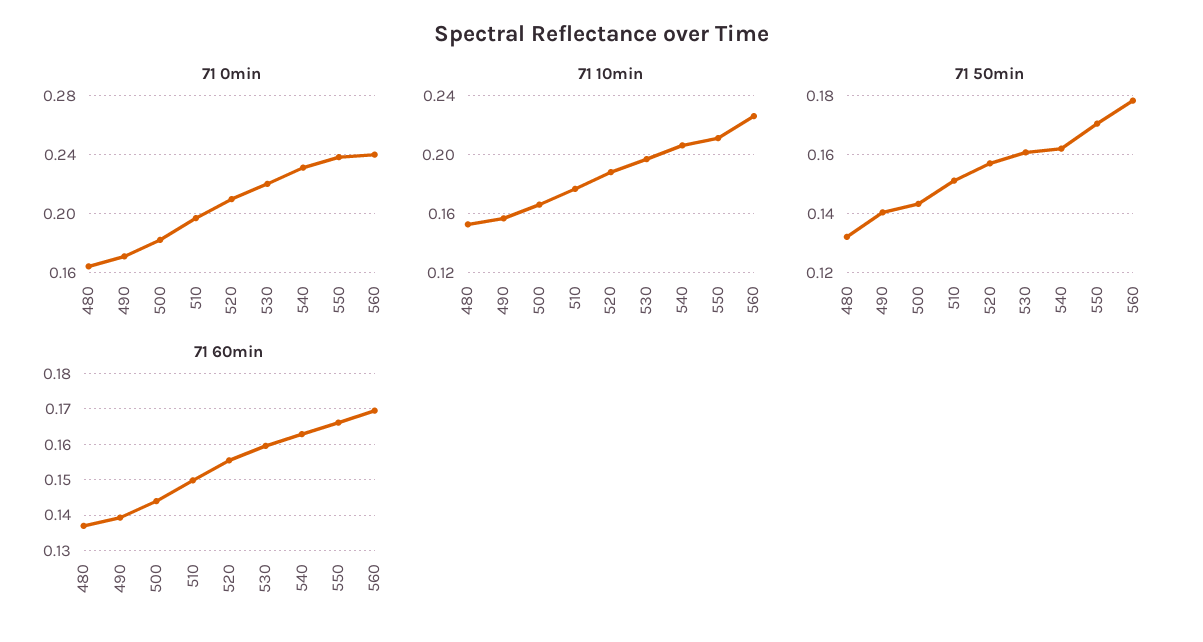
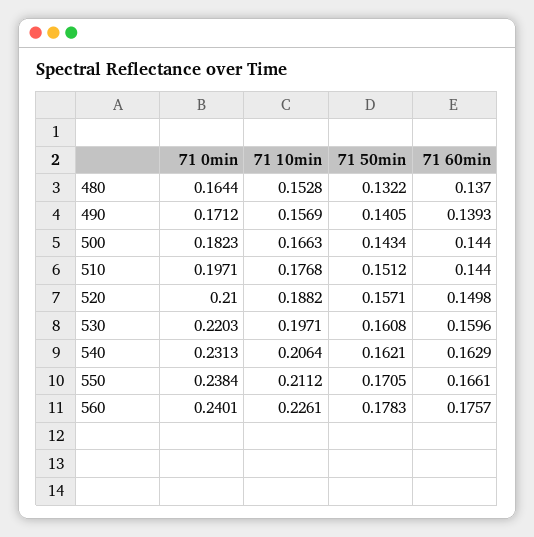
  {
    "71 0min": {
      "480": 0.1644,
      "490": 0.1712,
      "500": 0.1823,
      "510": 0.1971,
      "520": 0.21,
      "530": 0.2203,
      "540": 0.2313,
      "550": 0.2384,
      "560": 0.2401
    },
    "71 10min": {
      "480": 0.1528,
      "490": 0.1569,
      "500": 0.1663,
      "510": 0.1768,
      "520": 0.1882,
      "530": 0.1971,
      "540": 0.2064,
      "550": 0.2112,
      "560": 0.2261
    },
    "71 50min": {
      "480": 0.1322,
      "490": 0.1405,
      "500": 0.1434,
      "510": 0.1512,
      "520": 0.1571,
      "530": 0.1608,
      "540": 0.1621,
      "550": 0.1705,
      "560": 0.1783
    },
    "71 60min": {
      "480": 0.137,
      "490": 0.1393,
      "500": 0.144,
-     "510": 0.15,
+     "510": 0.144,
-     "520": 0.156,
+     "520": 0.1498,
      "530": 0.1596,
      "540": 0.1629,
      "550": 0.1661,
-     "560": 0.17
+     "560": 0.1757
    }
  }

